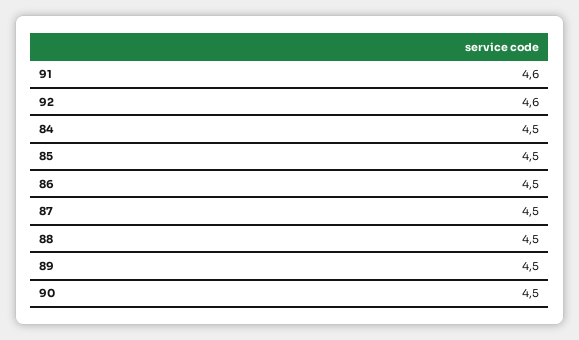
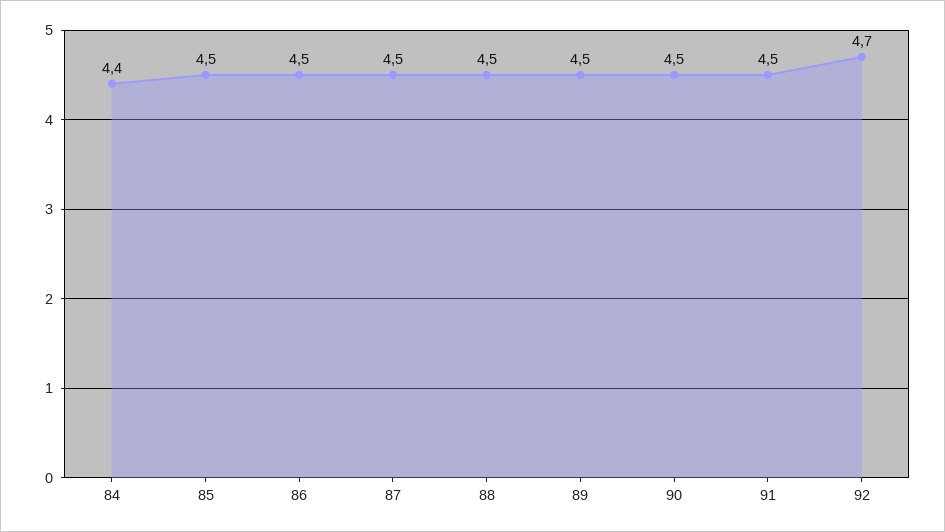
  {
-   "91": 4.6,
+   "91": 4.5,
-   "92": 4.6,
+   "92": 4.7,
-   "84": 4.5,
+   "84": 4.4,
    "85": 4.5,
    "86": 4.5,
    "87": 4.5,
    "88": 4.5,
    "89": 4.5,
    "90": 4.5
  }

